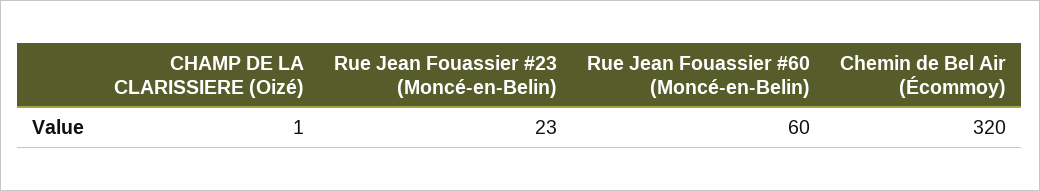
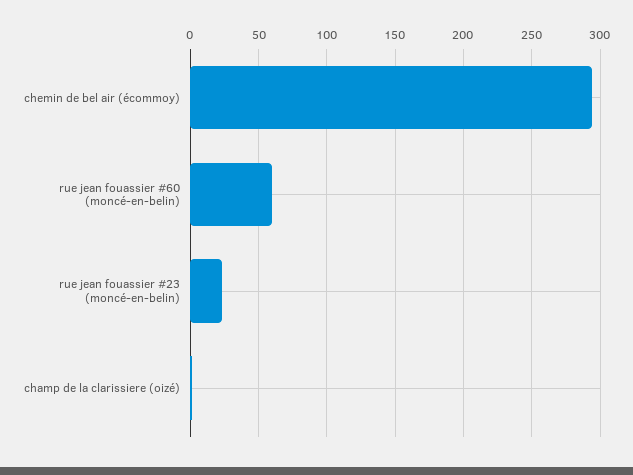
  {
    "CHAMP DE LA CLARISSIERE (Oizé)": 1,
    "Rue Jean Fouassier #23 (Moncé-en-Belin)": 23,
    "Rue Jean Fouassier #60 (Moncé-en-Belin)": 60,
-   "Chemin de Bel Air (Écommoy)": 320
+   "Chemin de Bel Air (Écommoy)": 295
  }

